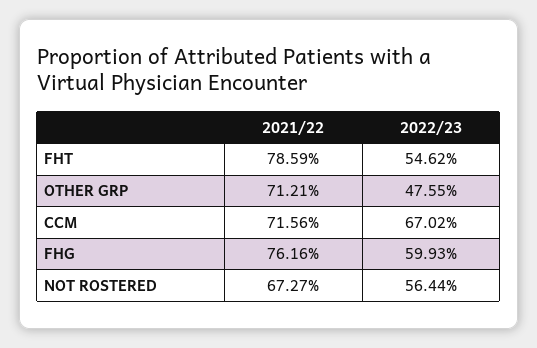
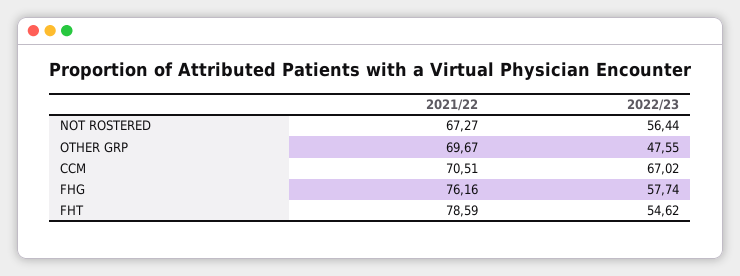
  {
    "2021/22": {
      "FHT": 78.59,
-     "OTHER GRP": 71.21,
+     "OTHER GRP": 69.67,
-     "CCM": 71.56,
+     "CCM": 70.51,
      "FHG": 76.16,
      "NOT ROSTERED": 67.27
    },
    "2022/23": {
      "FHT": 54.62,
      "OTHER GRP": 47.55,
      "CCM": 67.02,
-     "FHG": 59.93,
+     "FHG": 57.74,
      "NOT ROSTERED": 56.44
    }
  }

